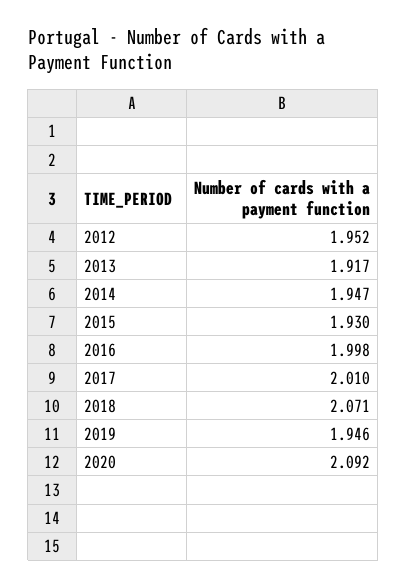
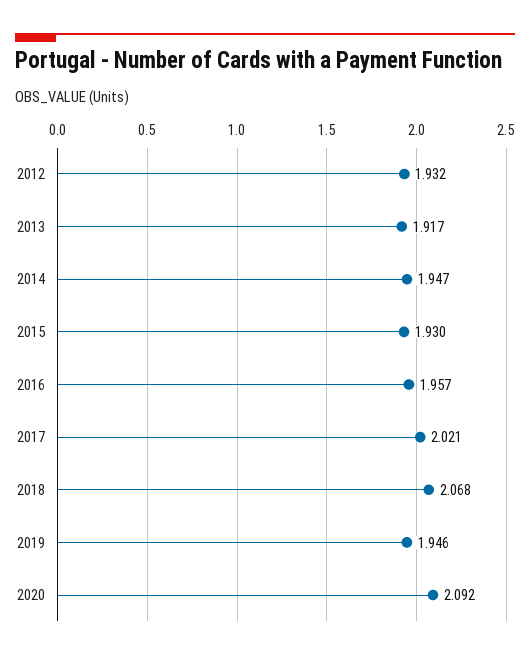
  {
-   "2012": 1.952,
+   "2012": 1.932,
    "2013": 1.917,
    "2014": 1.947,
    "2015": 1.93,
-   "2016": 1.998,
+   "2016": 1.957,
-   "2017": 2.01,
+   "2017": 2.021,
-   "2018": 2.071,
+   "2018": 2.068,
    "2019": 1.946,
    "2020": 2.092
  }

